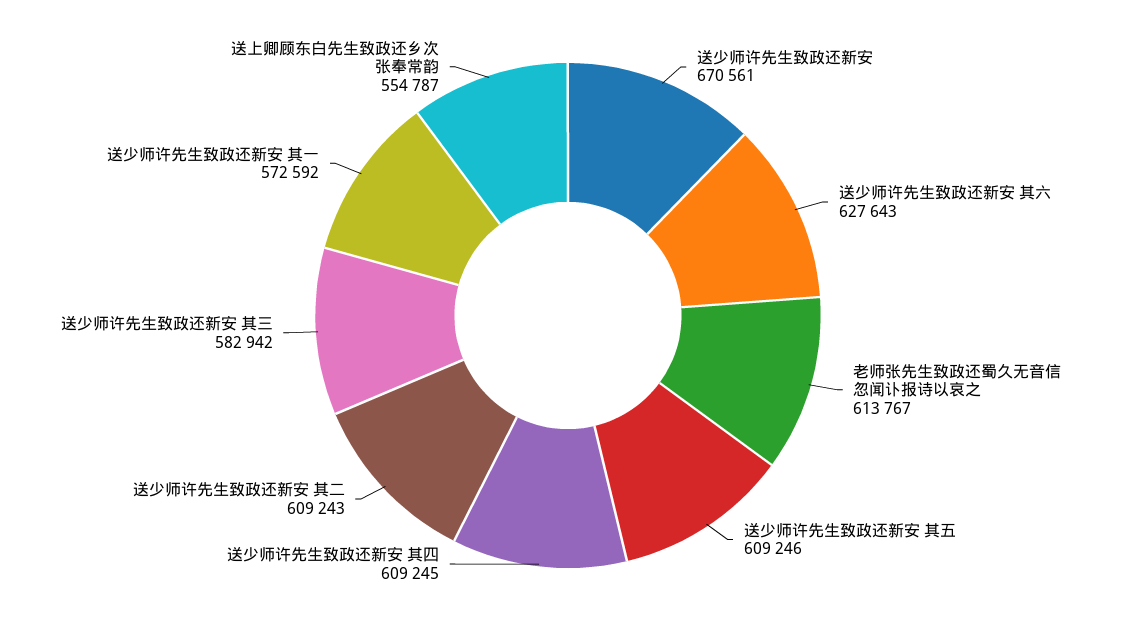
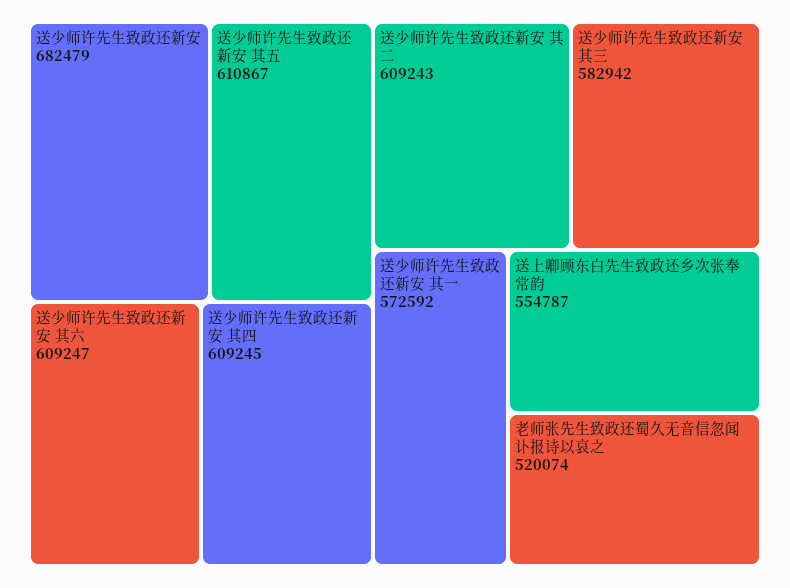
  {
-   "送少师许先生致政还新安": 670561,
+   "送少师许先生致政还新安": 682479,
-   "送少师许先生致政还新安 其六": 627643,
+   "送少师许先生致政还新安 其六": 609247,
-   "老师张先生致政还蜀久无音信忽闻讣报诗以哀之": 613767,
+   "老师张先生致政还蜀久无音信忽闻讣报诗以哀之": 520074,
-   "送少师许先生致政还新安 其五": 609246,
+   "送少师许先生致政还新安 其五": 610867,
    "送少师许先生致政还新安 其四": 609245,
    "送少师许先生致政还新安 其二": 609243,
    "送少师许先生致政还新安 其三": 582942,
    "送少师许先生致政还新安 其一": 572592,
    "送上卿顾东白先生致政还乡次张奉常韵": 554787
  }

